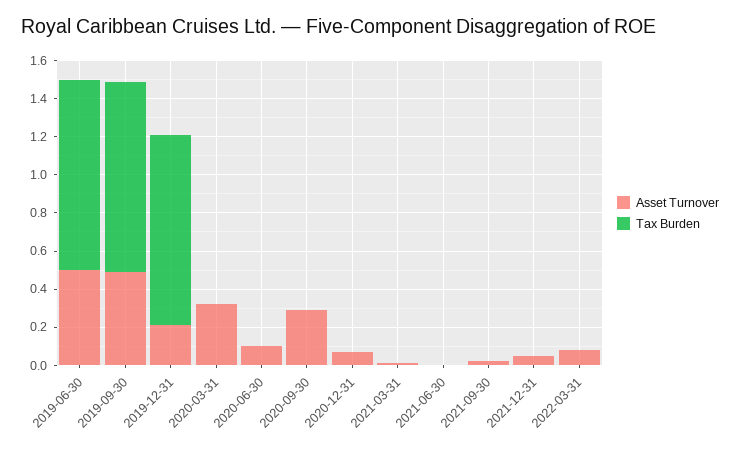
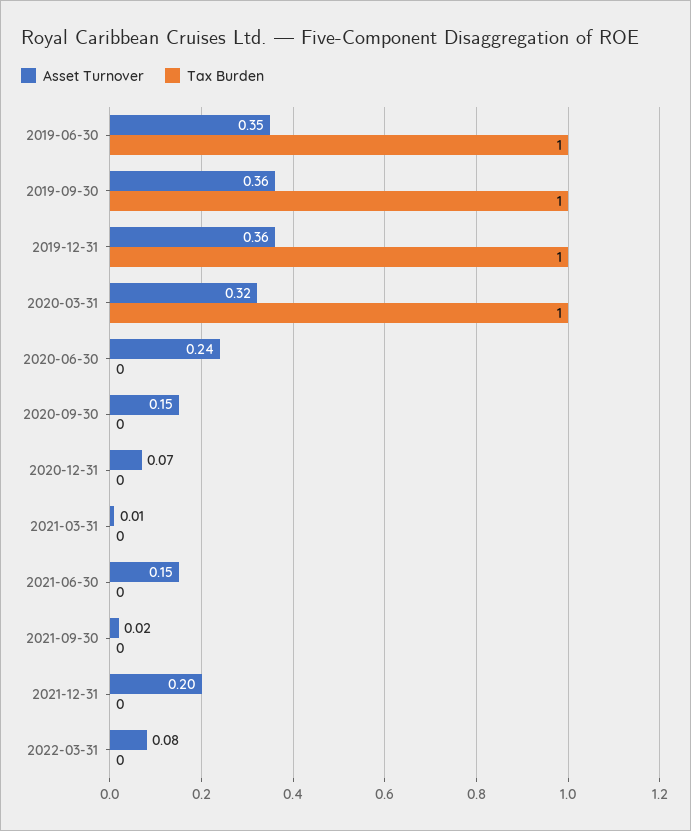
  {
    "Asset Turnover": {
-     "2019-06-30": 0.5,
+     "2019-06-30": 0.35,
-     "2019-09-30": 0.5,
+     "2019-09-30": 0.36,
-     "2019-12-31": 0.2,
+     "2019-12-31": 0.36,
      "2020-03-31": 0.32,
-     "2020-06-30": 0.1,
+     "2020-06-30": 0.24,
-     "2020-09-30": 0.3,
+     "2020-09-30": 0.15,
      "2020-12-31": 0.07,
      "2021-03-31": 0.01,
-     "2021-06-30": 0,
+     "2021-06-30": 0.15,
      "2021-09-30": 0.02,
-     "2021-12-31": 0.05,
+     "2021-12-31": 0.2,
      "2022-03-31": 0.08
    },
    "Tax Burden": {
      "2019-06-30": 1,
      "2019-09-30": 1,
      "2019-12-31": 1,
-     "2020-03-31": 0,
+     "2020-03-31": 1,
      "2020-06-30": 0,
      "2020-09-30": 0,
      "2020-12-31": 0,
      "2021-03-31": 0,
      "2021-06-30": 0,
      "2021-09-30": 0,
      "2021-12-31": 0,
      "2022-03-31": 0
    }
  }

